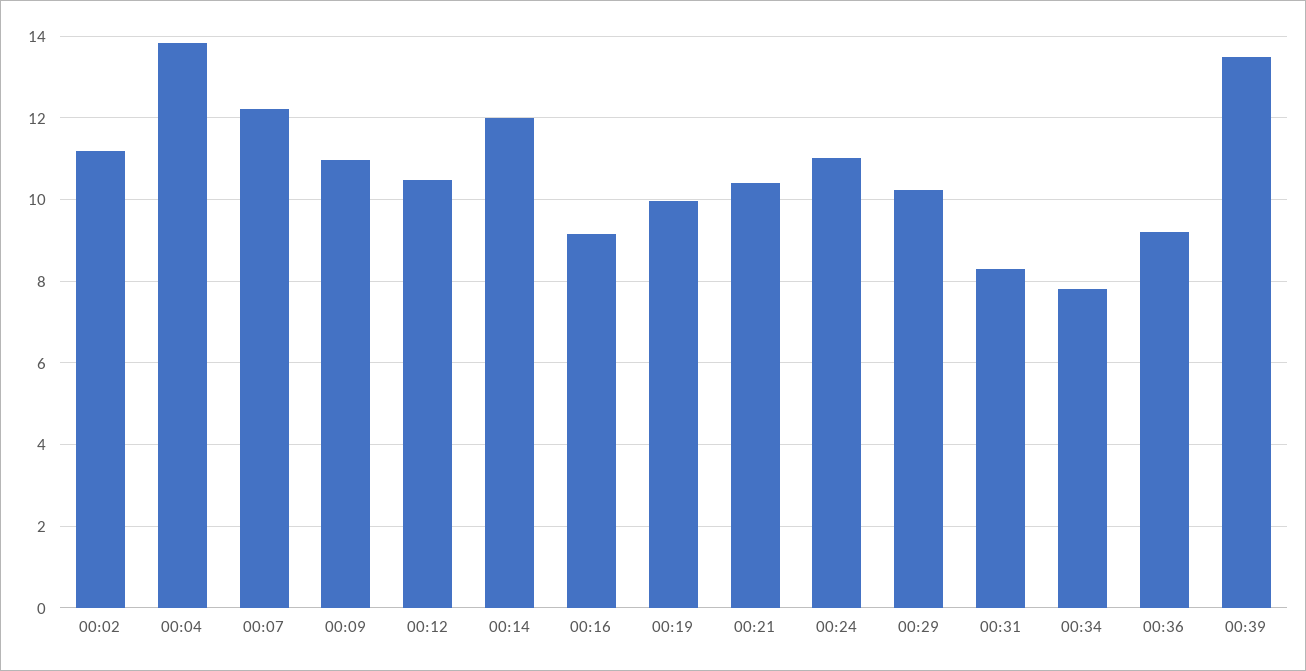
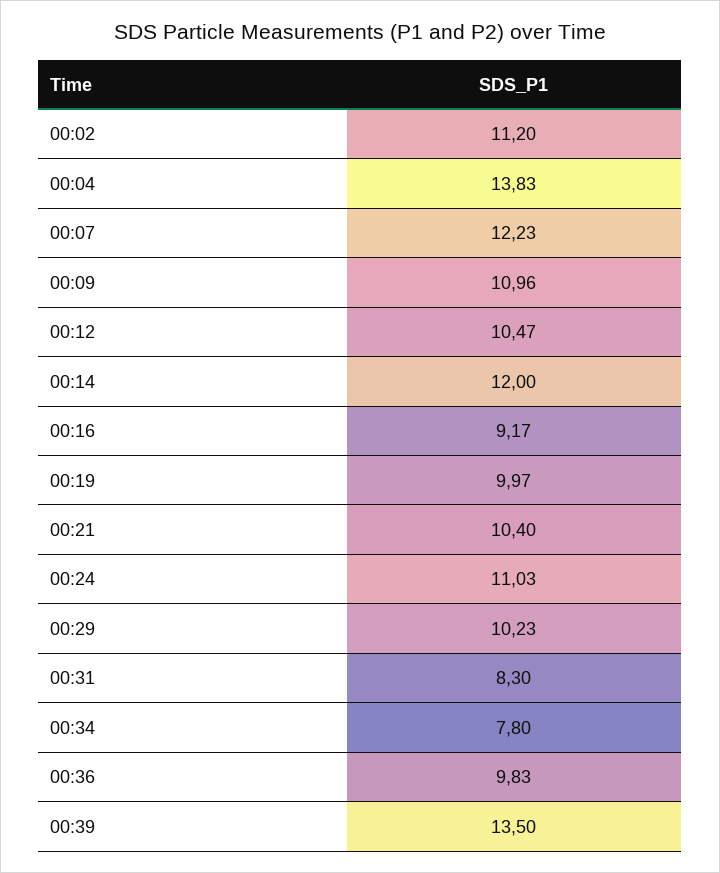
  {
    "00:02": 11.2,
    "00:04": 13.83,
    "00:07": 12.23,
    "00:09": 10.96,
    "00:12": 10.47,
    "00:14": 12,
    "00:16": 9.17,
    "00:19": 9.97,
    "00:21": 10.4,
    "00:24": 11.03,
    "00:29": 10.23,
    "00:31": 8.3,
    "00:34": 7.8,
-   "00:36": 9.2,
+   "00:36": 9.83,
    "00:39": 13.5
  }

